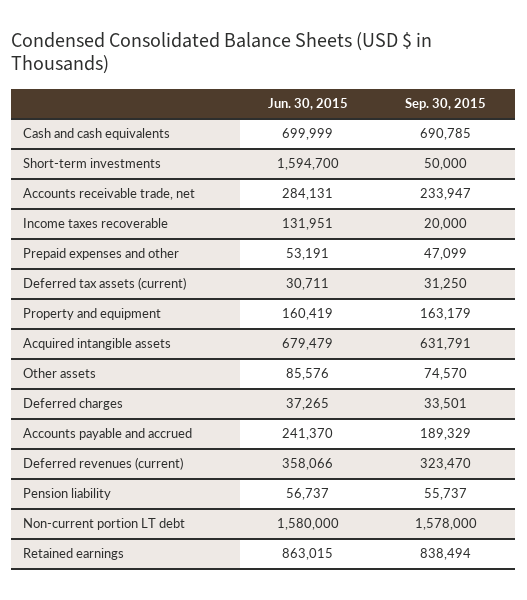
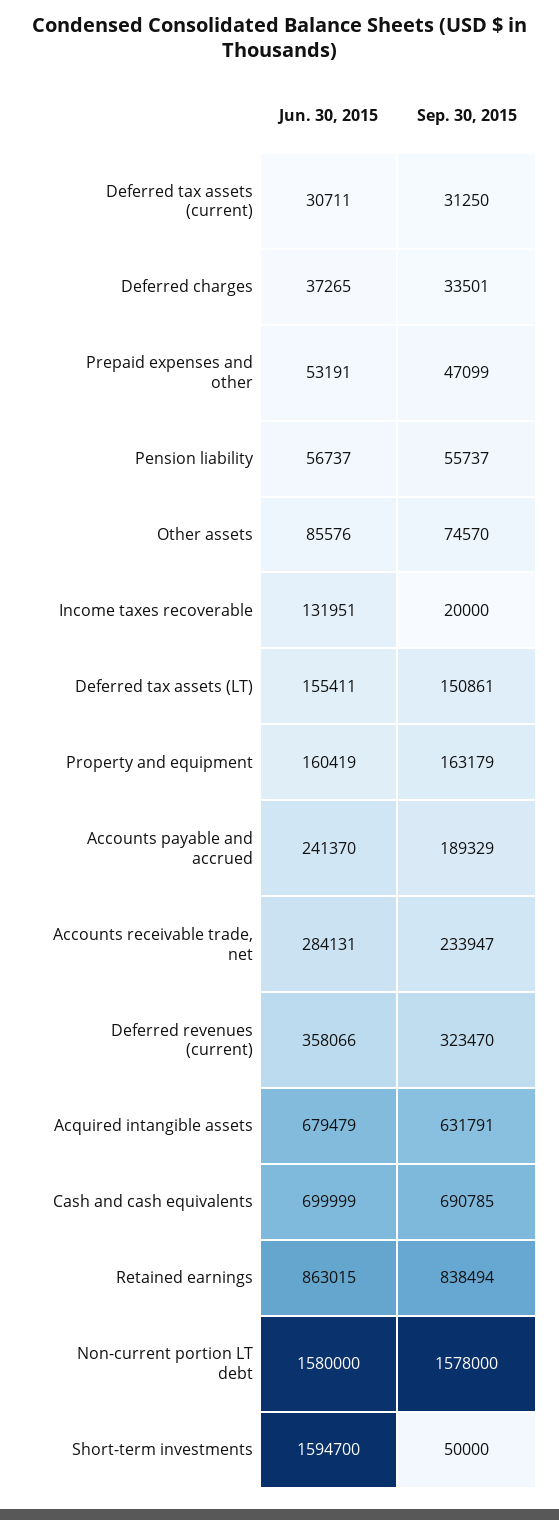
  {
    "Jun. 30, 2015": {
      "Cash and cash equivalents": 699999,
      "Short-term investments": 1594700,
      "Accounts receivable trade, net": 284131,
      "Income taxes recoverable": 131951,
      "Prepaid expenses and other": 53191,
      "Deferred tax assets (current)": 30711,
      "Property and equipment": 160419,
      "Acquired intangible assets": 679479,
      "Other assets": 85576,
      "Deferred charges": 37265,
      "Accounts payable and accrued": 241370,
      "Deferred revenues (current)": 358066,
      "Pension liability": 56737,
      "Non-current portion LT debt": 1580000,
-     "Retained earnings": 863015
+     "Retained earnings": 863015,
+     "Deferred tax assets (LT)": 155411
    },
    "Sep. 30, 2015": {
      "Cash and cash equivalents": 690785,
      "Short-term investments": 50000,
      "Accounts receivable trade, net": 233947,
      "Income taxes recoverable": 20000,
      "Prepaid expenses and other": 47099,
      "Deferred tax assets (current)": 31250,
      "Property and equipment": 163179,
      "Acquired intangible assets": 631791,
      "Other assets": 74570,
      "Deferred charges": 33501,
      "Accounts payable and accrued": 189329,
      "Deferred revenues (current)": 323470,
      "Pension liability": 55737,
      "Non-current portion LT debt": 1578000,
-     "Retained earnings": 838494
+     "Retained earnings": 838494,
+     "Deferred tax assets (LT)": 150861
    }
  }

